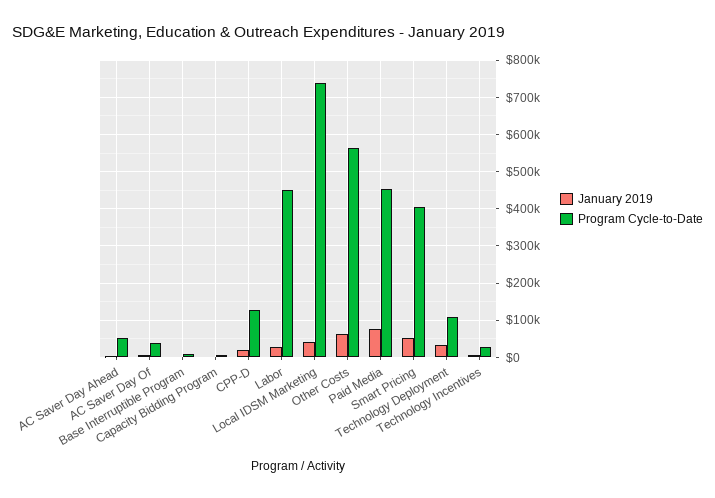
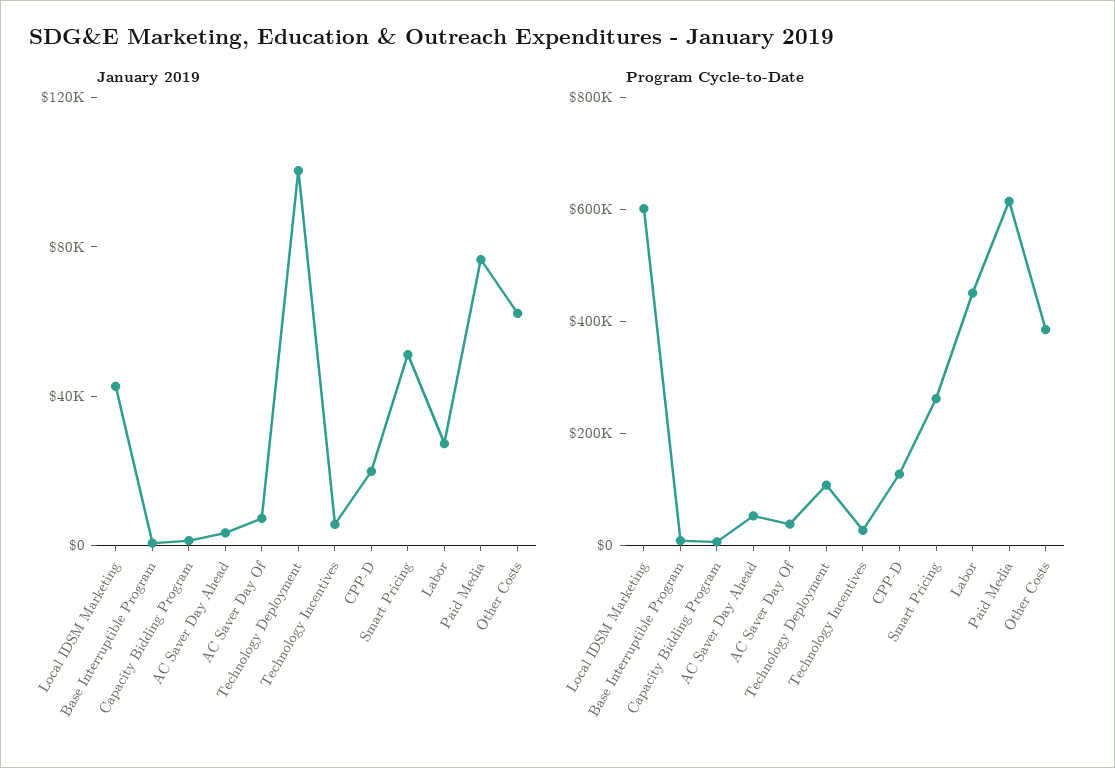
  {
    "January 2019": {
      "AC Saver Day Ahead": 0,
      "AC Saver Day Of": 10000,
      "Base Interruptible Program": 0,
      "Capacity Bidding Program": 0,
      "CPP-D": 20000,
      "Labor": 30000,
      "Local IDSM Marketing": 40000,
      "Other Costs": 60000,
      "Paid Media": 80000,
      "Smart Pricing": 50000,
-     "Technology Deployment": 40000,
+     "Technology Deployment": 100000,
      "Technology Incentives": 10000
    },
    "Program Cycle-to-Date": {
      "AC Saver Day Ahead": 60000,
      "AC Saver Day Of": 40000,
      "Base Interruptible Program": 0,
      "Capacity Bidding Program": 0,
      "CPP-D": 120000,
      "Labor": 460000,
-     "Local IDSM Marketing": 740000,
+     "Local IDSM Marketing": 600000,
-     "Other Costs": 560000,
+     "Other Costs": 400000,
-     "Paid Media": 460000,
+     "Paid Media": 600000,
-     "Smart Pricing": 400000,
+     "Smart Pricing": 250000,
      "Technology Deployment": 100000,
      "Technology Incentives": 20000
    }
  }

